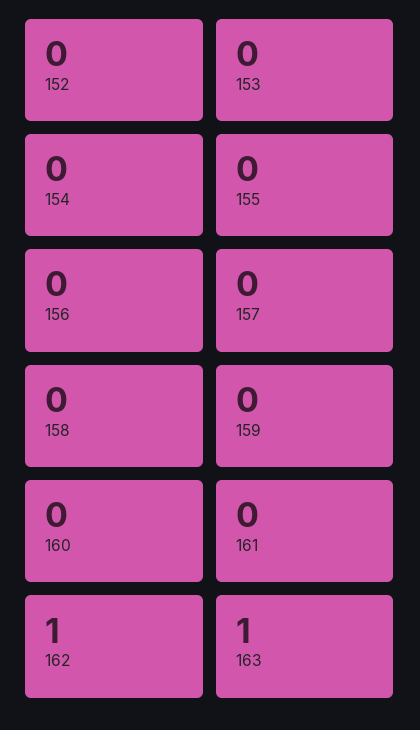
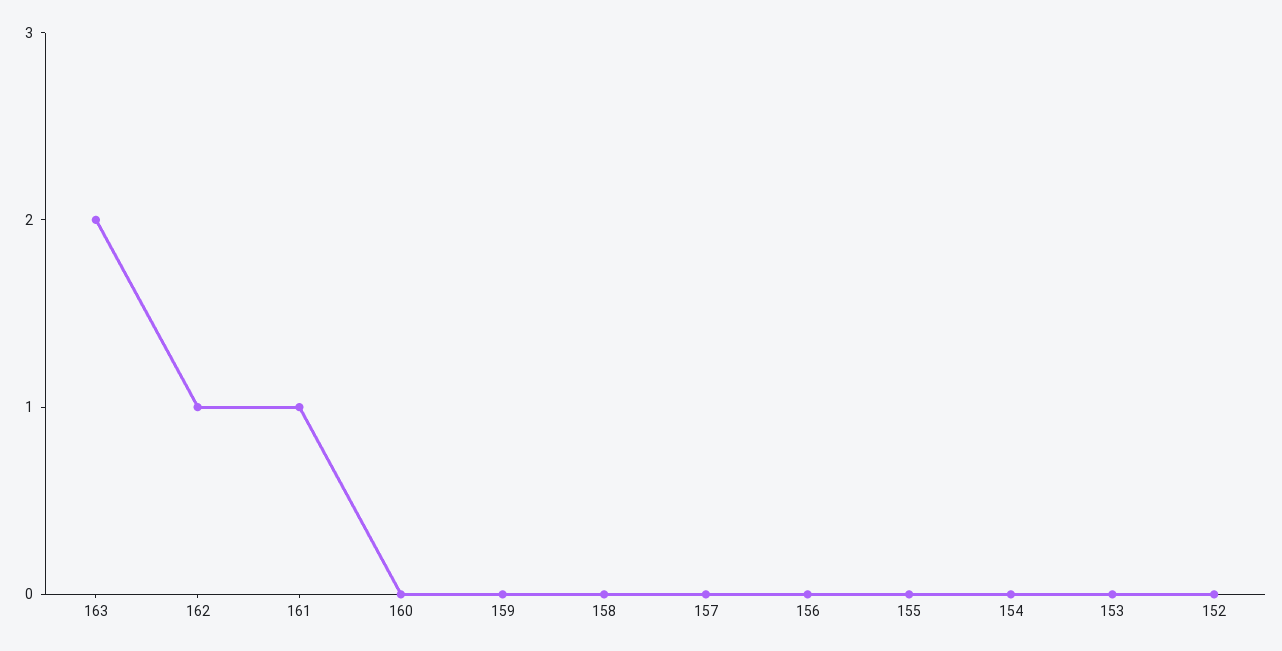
  {
    "152": 0,
    "153": 0,
    "154": 0,
    "155": 0,
    "156": 0,
    "157": 0,
    "158": 0,
    "159": 0,
    "160": 0,
-   "161": 0,
+   "161": 1,
    "162": 1,
-   "163": 1
+   "163": 2
  }

